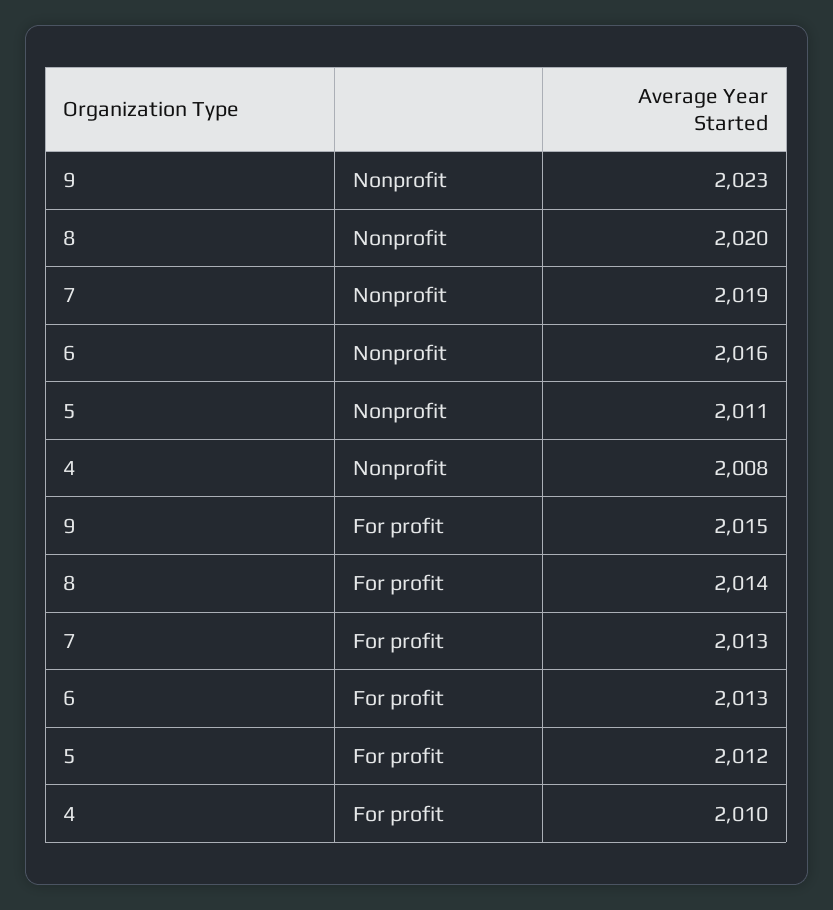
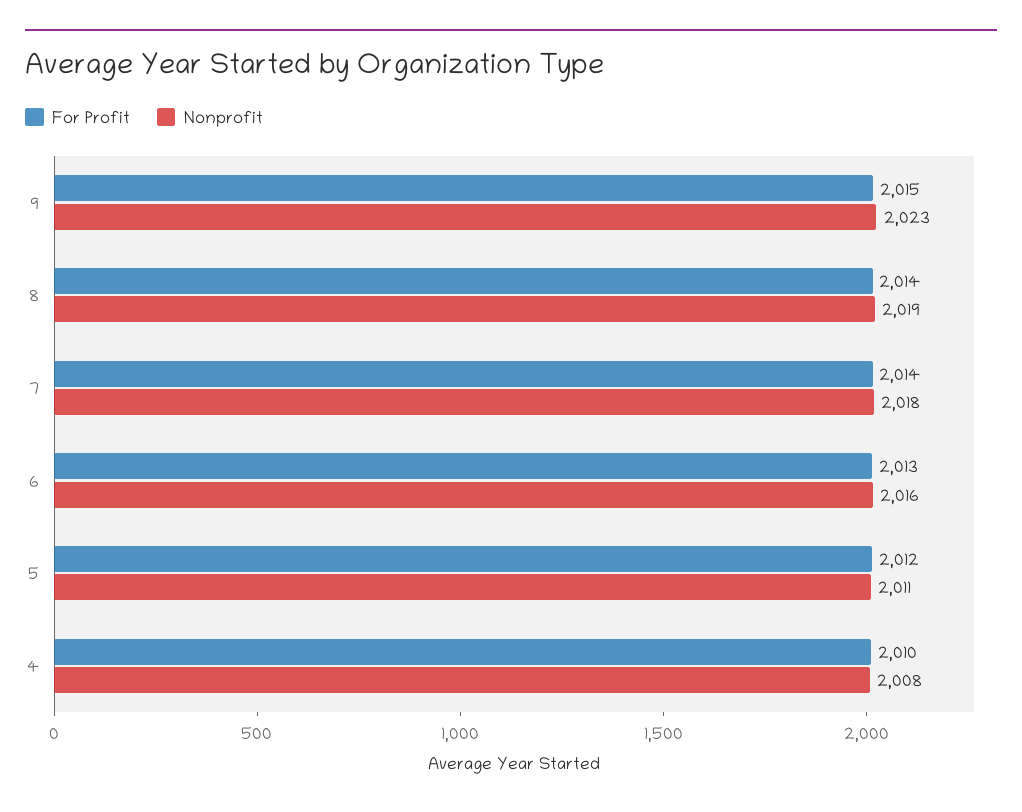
  {
    "Nonprofit": {
      "9": 2023,
-     "8": 2020,
+     "8": 2019,
-     "7": 2019,
+     "7": 2018,
      "6": 2016,
      "5": 2011,
      "4": 2008
    },
    "For profit": {
      "9": 2015,
      "8": 2014,
-     "7": 2013,
+     "7": 2014,
      "6": 2013,
      "5": 2012,
      "4": 2010
    }
  }

